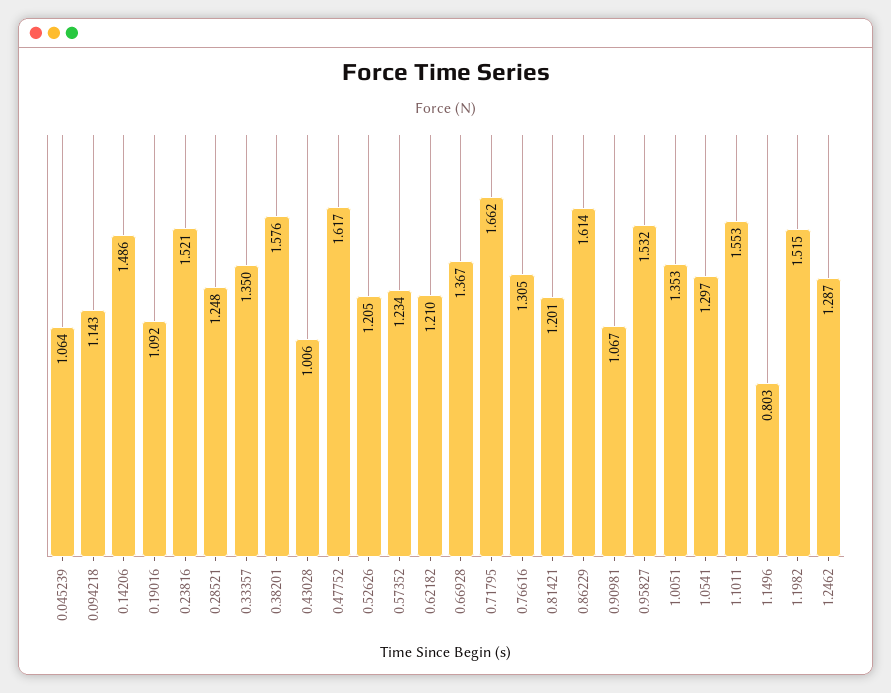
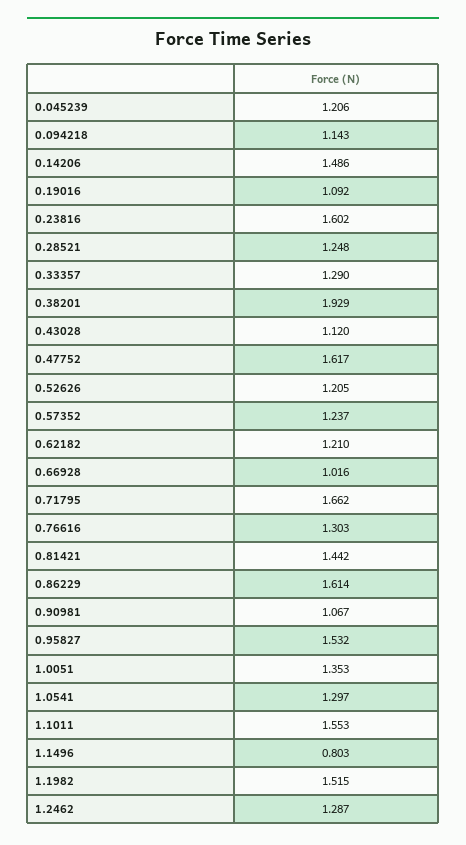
  {
-   "0.045239": 1.064,
+   "0.045239": 1.206,
    "0.094218": 1.143,
    "0.14206": 1.486,
    "0.19016": 1.092,
-   "0.23816": 1.521,
+   "0.23816": 1.602,
    "0.28521": 1.248,
-   "0.33357": 1.35,
+   "0.33357": 1.29,
-   "0.38201": 1.576,
+   "0.38201": 1.929,
-   "0.43028": 1.006,
+   "0.43028": 1.12,
    "0.47752": 1.617,
    "0.52626": 1.205,
-   "0.57352": 1.234,
+   "0.57352": 1.237,
    "0.62182": 1.21,
-   "0.66928": 1.367,
+   "0.66928": 1.016,
    "0.71795": 1.662,
-   "0.76616": 1.305,
+   "0.76616": 1.303,
-   "0.81421": 1.201,
+   "0.81421": 1.442,
    "0.86229": 1.614,
    "0.90981": 1.067,
    "0.95827": 1.532,
    "1.0051": 1.353,
    "1.0541": 1.297,
    "1.1011": 1.553,
    "1.1496": 0.803,
    "1.1982": 1.515,
    "1.2462": 1.287
  }

